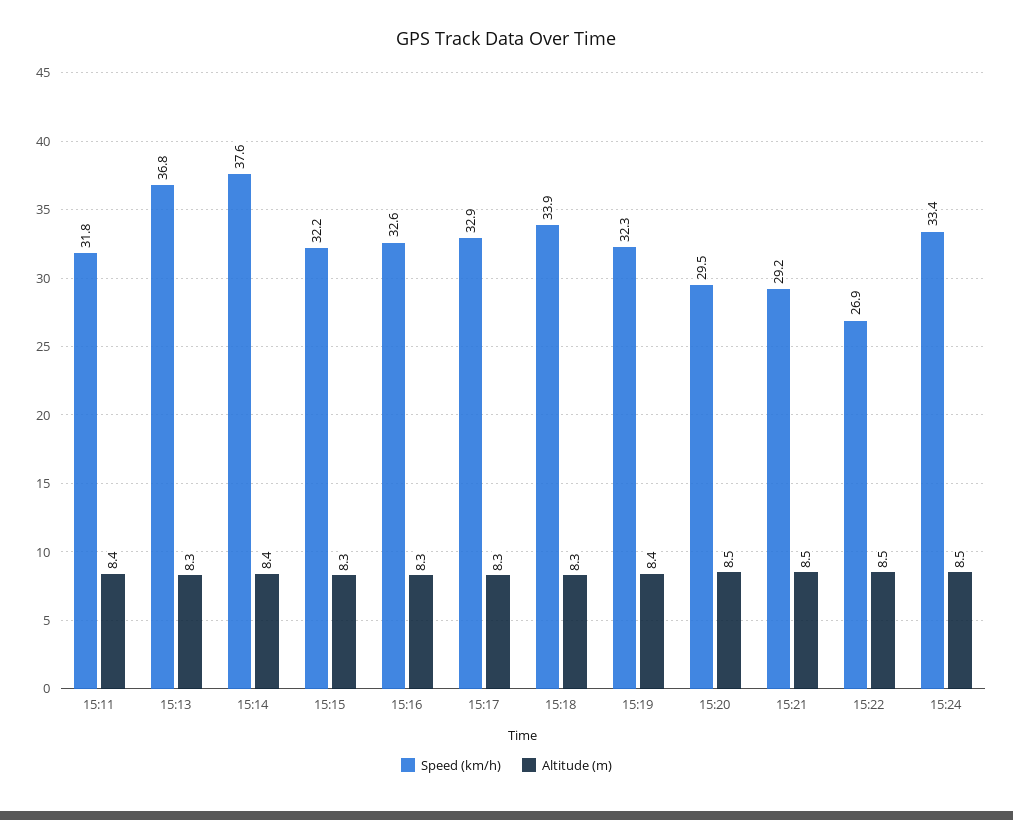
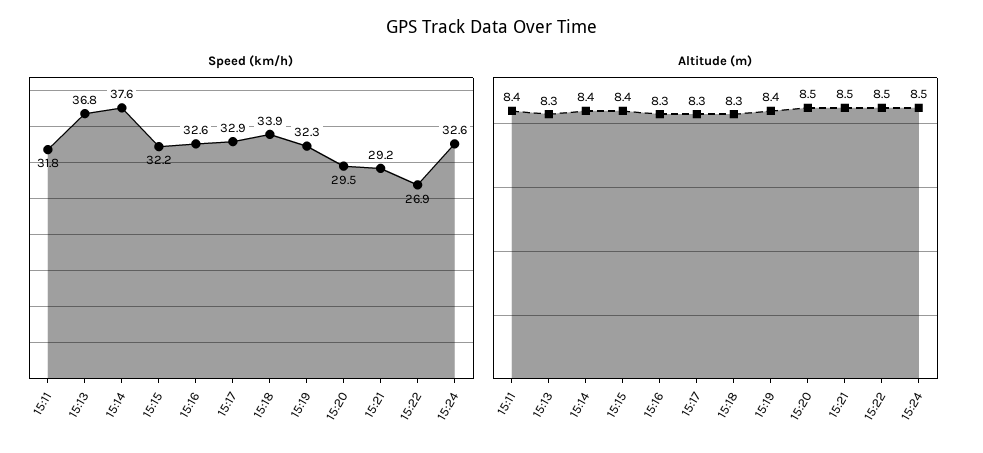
  {
    "Speed (km/h)": {
      "15:11": 31.8,
      "15:13": 36.8,
      "15:14": 37.6,
      "15:15": 32.2,
      "15:16": 32.6,
      "15:17": 32.9,
      "15:18": 33.9,
      "15:19": 32.3,
      "15:20": 29.5,
      "15:21": 29.2,
      "15:22": 26.9,
-     "15:24": 33.4
+     "15:24": 32.6
    },
    "Altitude (m)": {
      "15:11": 8.4,
      "15:13": 8.3,
      "15:14": 8.4,
-     "15:15": 8.3,
+     "15:15": 8.4,
      "15:16": 8.3,
      "15:17": 8.3,
      "15:18": 8.3,
      "15:19": 8.4,
      "15:20": 8.5,
      "15:21": 8.5,
      "15:22": 8.5,
      "15:24": 8.5
    }
  }

